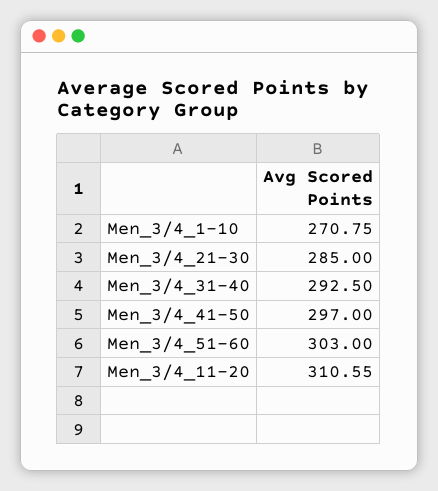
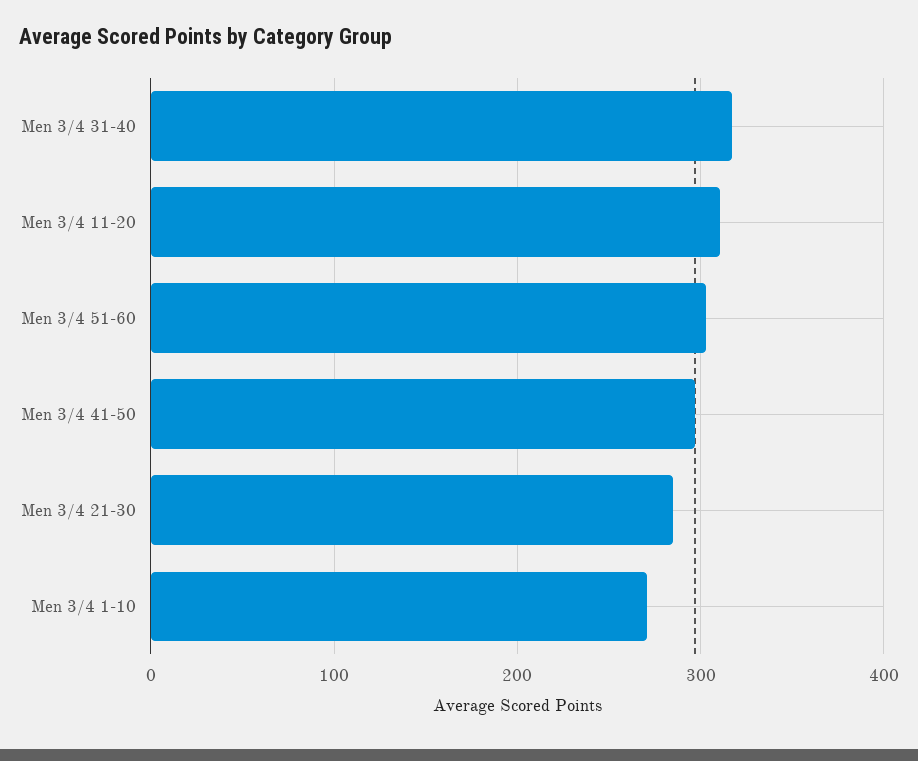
  {
    "Men_3/4_1-10": 270.75,
    "Men_3/4_21-30": 285,
-   "Men_3/4_31-40": 292.5,
+   "Men_3/4_31-40": 320,
    "Men_3/4_41-50": 297,
    "Men_3/4_51-60": 303,
    "Men_3/4_11-20": 310.55
  }

